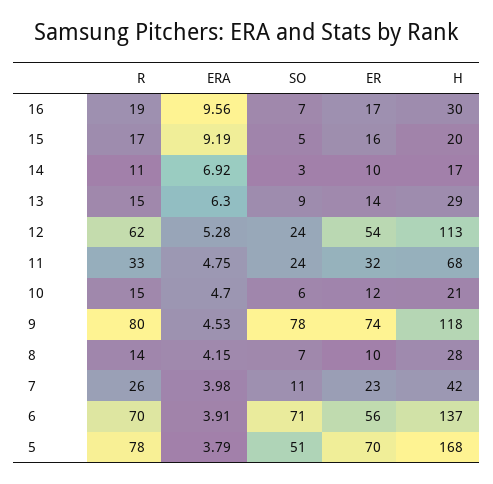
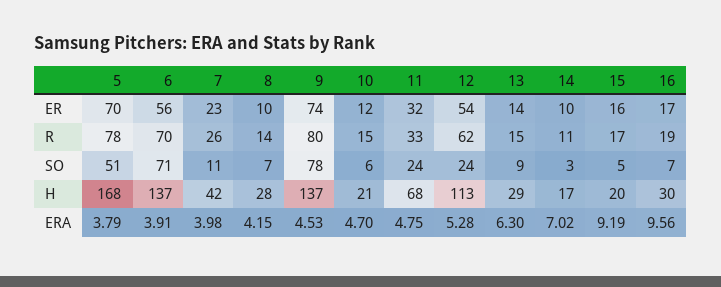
  {
    "R": {
      "16": 19,
      "15": 17,
      "14": 11,
      "13": 15,
      "12": 62,
      "11": 33,
      "10": 15,
      "9": 80,
      "8": 14,
      "7": 26,
      "6": 70,
      "5": 78
    },
    "ERA": {
      "16": 9.56,
      "15": 9.19,
-     "14": 6.92,
+     "14": 7.02,
      "13": 6.3,
      "12": 5.28,
      "11": 4.75,
      "10": 4.7,
      "9": 4.53,
      "8": 4.15,
      "7": 3.98,
      "6": 3.91,
      "5": 3.79
    },
    "SO": {
      "16": 7,
      "15": 5,
      "14": 3,
      "13": 9,
      "12": 24,
      "11": 24,
      "10": 6,
      "9": 78,
      "8": 7,
      "7": 11,
      "6": 71,
      "5": 51
    },
    "ER": {
      "16": 17,
      "15": 16,
      "14": 10,
      "13": 14,
      "12": 54,
      "11": 32,
      "10": 12,
      "9": 74,
      "8": 10,
      "7": 23,
      "6": 56,
      "5": 70
    },
    "H": {
      "16": 30,
      "15": 20,
      "14": 17,
      "13": 29,
      "12": 113,
      "11": 68,
      "10": 21,
-     "9": 118,
+     "9": 137,
      "8": 28,
      "7": 42,
      "6": 137,
      "5": 168
    }
  }

